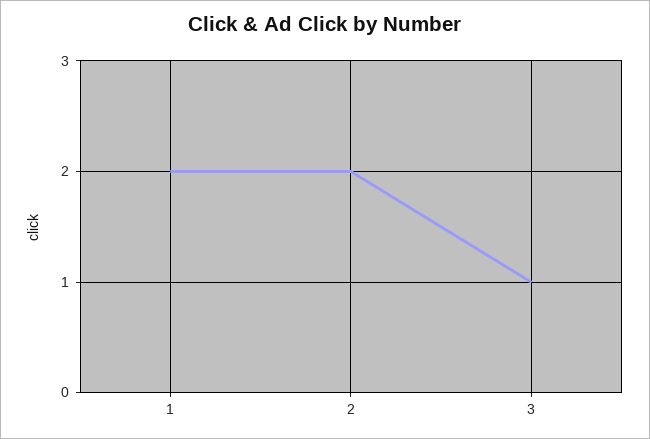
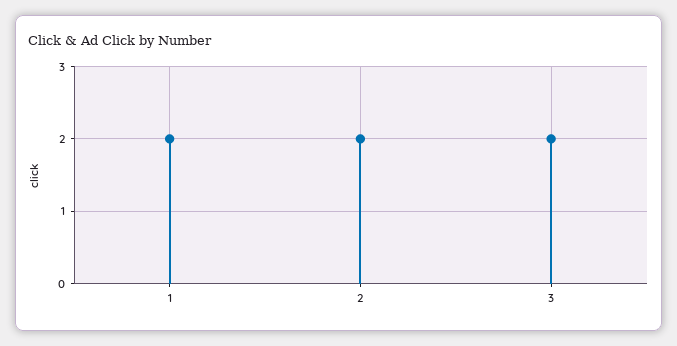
  {
    "1": 2,
    "2": 2,
-   "3": 1
+   "3": 2
  }

